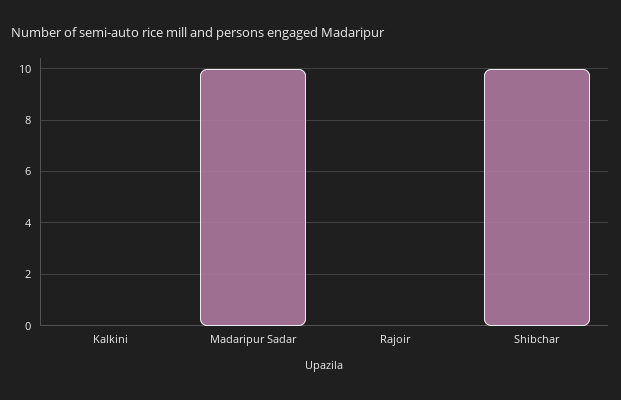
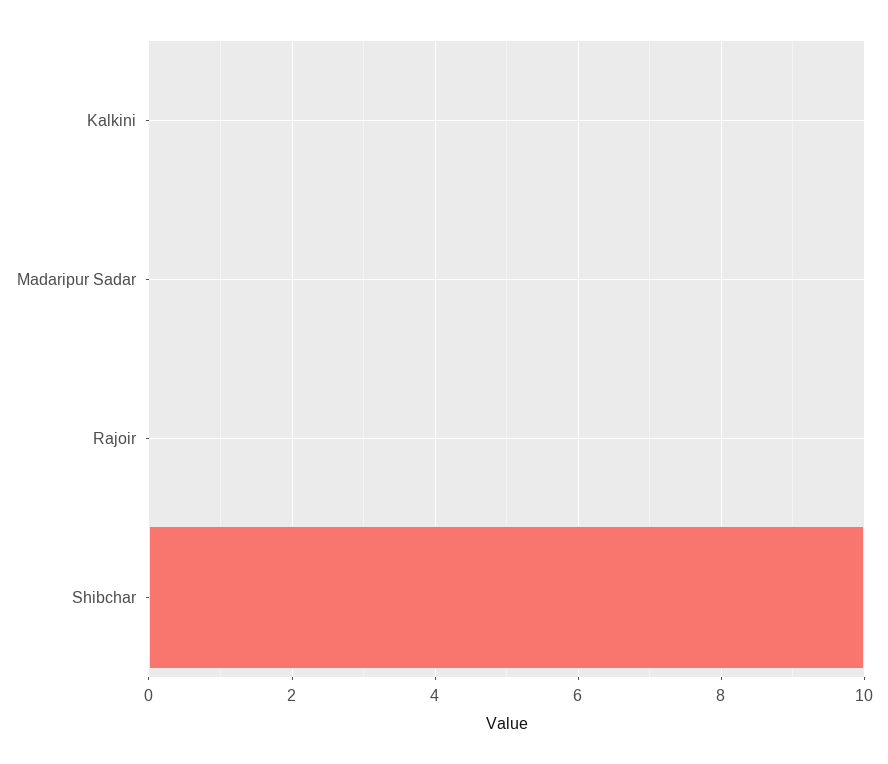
  {
    "Kalkini": 0,
-   "Madaripur Sadar": 10,
+   "Madaripur Sadar": 0,
    "Rajoir": 0,
    "Shibchar": 10
  }

